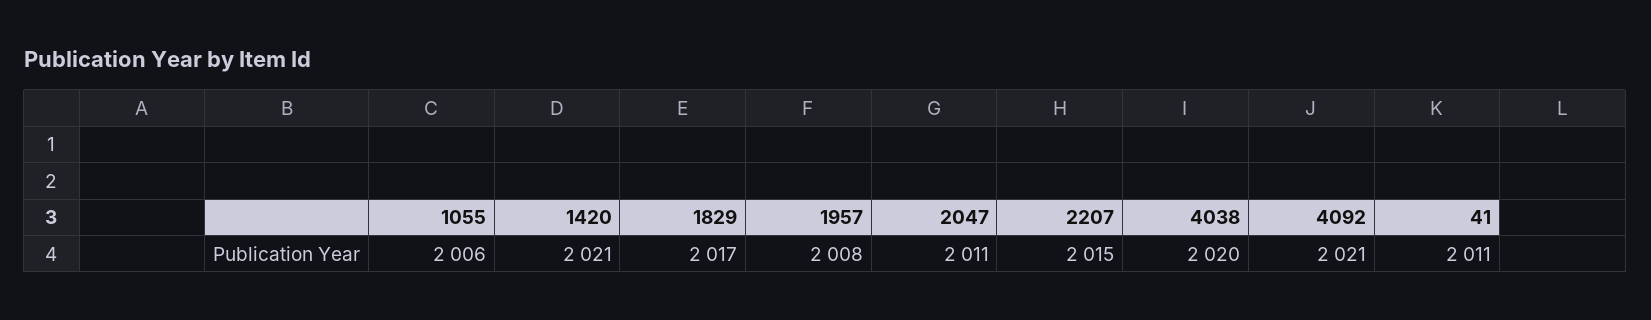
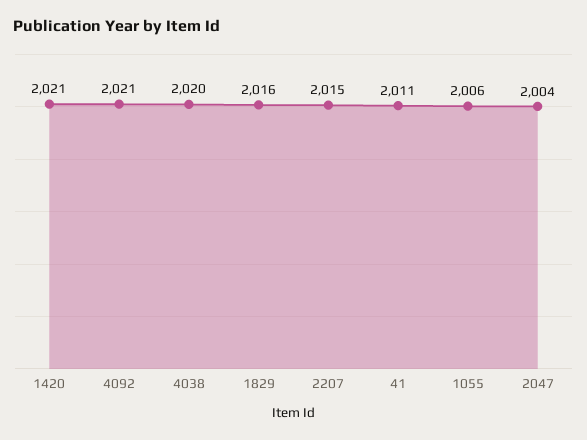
  {
    "1055": 2006,
    "1420": 2021,
-   "1829": 2017,
+   "1829": 2016,
-   "1957": 2008,
-   "2047": 2011,
+   "2047": 2004,
    "2207": 2015,
    "4038": 2020,
    "4092": 2021,
    "41": 2011
  }

